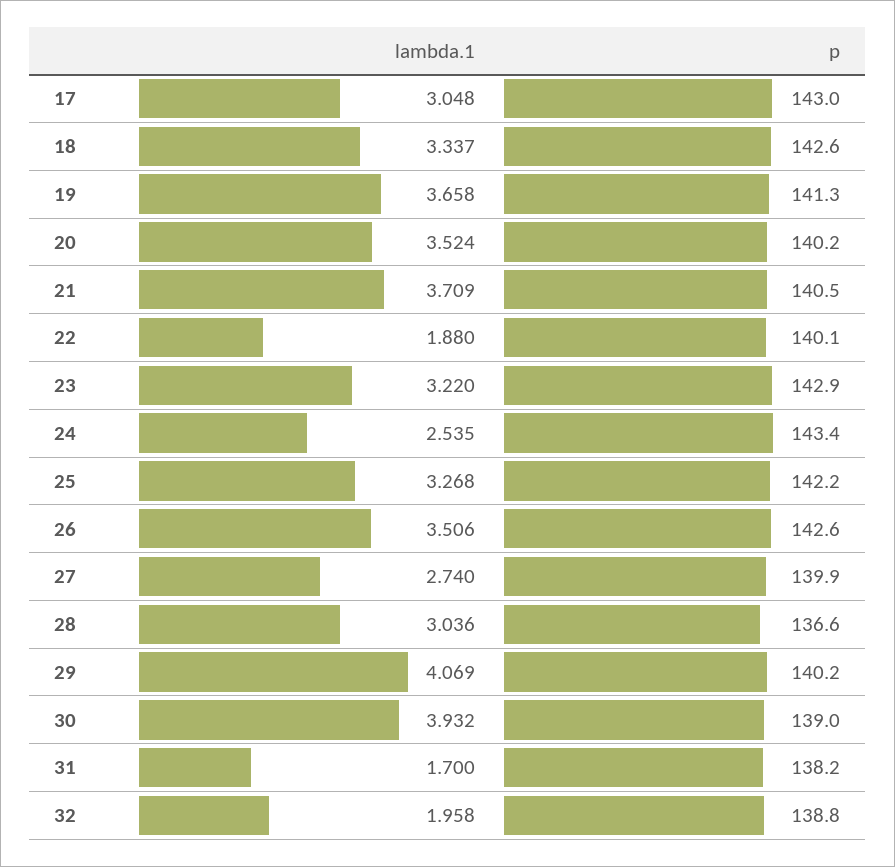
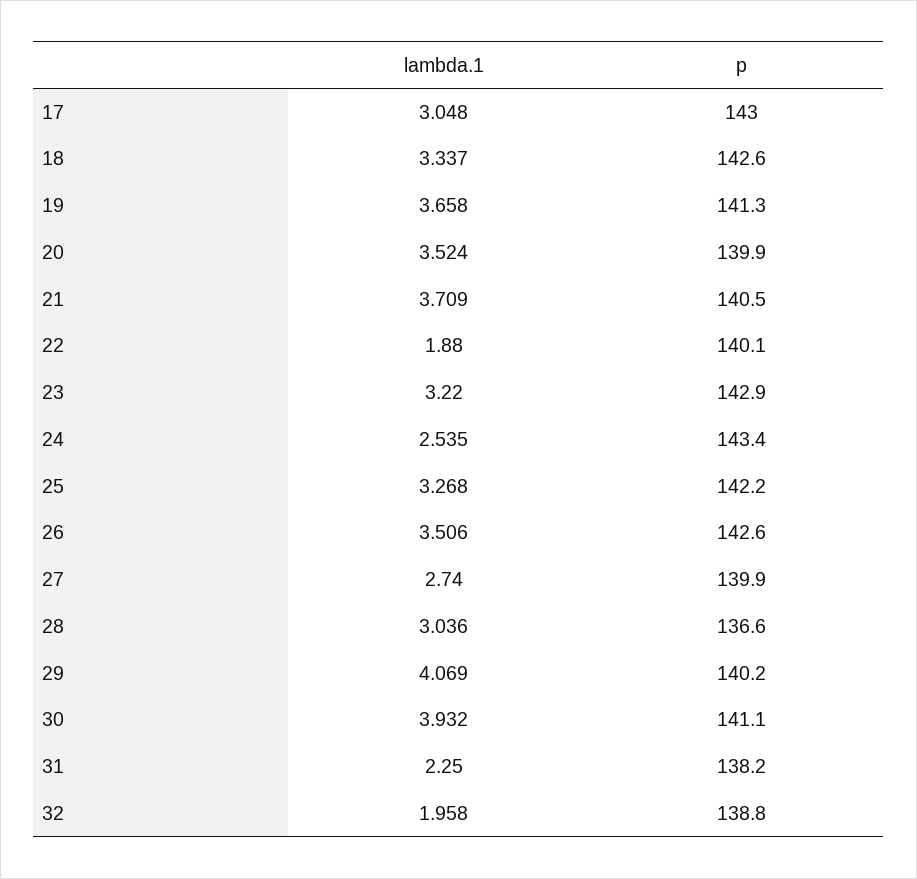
  {
    "lambda.1": {
      "17": 3.048,
      "18": 3.337,
      "19": 3.658,
      "20": 3.524,
      "21": 3.709,
      "22": 1.88,
      "23": 3.22,
      "24": 2.535,
      "25": 3.268,
      "26": 3.506,
      "27": 2.74,
      "28": 3.036,
      "29": 4.069,
      "30": 3.932,
-     "31": 1.7,
+     "31": 2.25,
      "32": 1.958
    },
    "p": {
      "17": 143,
      "18": 142.6,
      "19": 141.3,
-     "20": 140.2,
+     "20": 139.9,
      "21": 140.5,
      "22": 140.1,
      "23": 142.9,
      "24": 143.4,
      "25": 142.2,
      "26": 142.6,
      "27": 139.9,
      "28": 136.6,
      "29": 140.2,
-     "30": 139,
+     "30": 141.1,
      "31": 138.2,
      "32": 138.8
    }
  }

